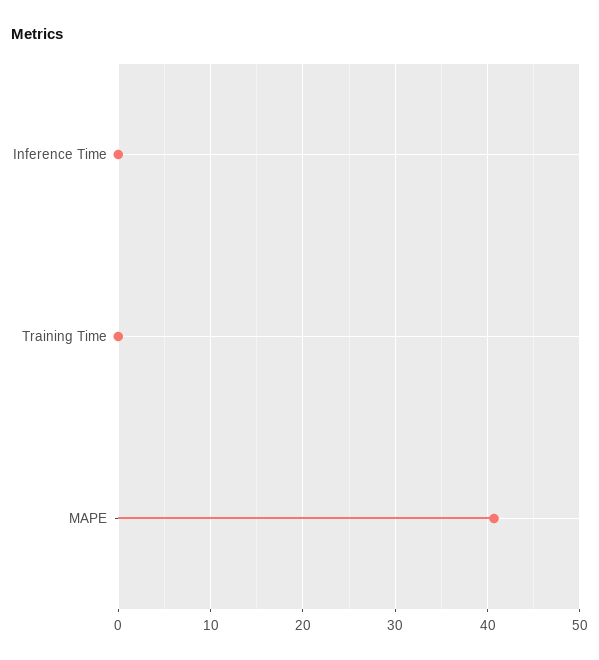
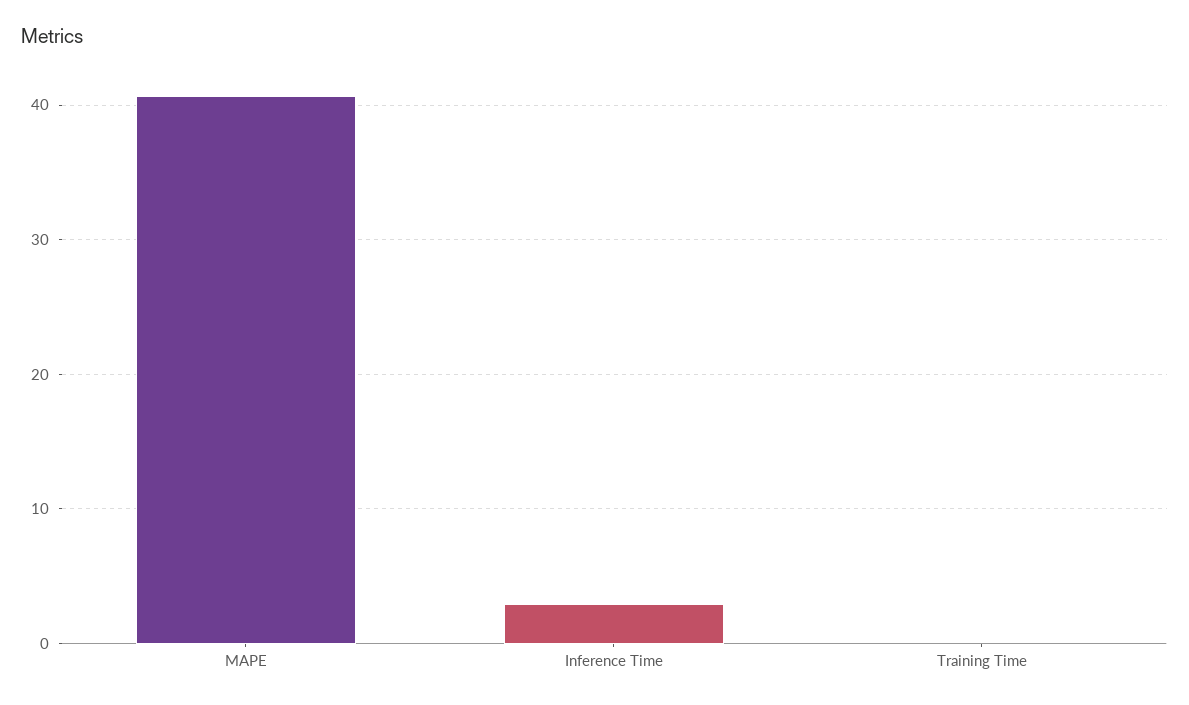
  {
-   "Inference Time": 0,
+   "Inference Time": 3,
    "Training Time": 0,
    "MAPE": 41
  }

